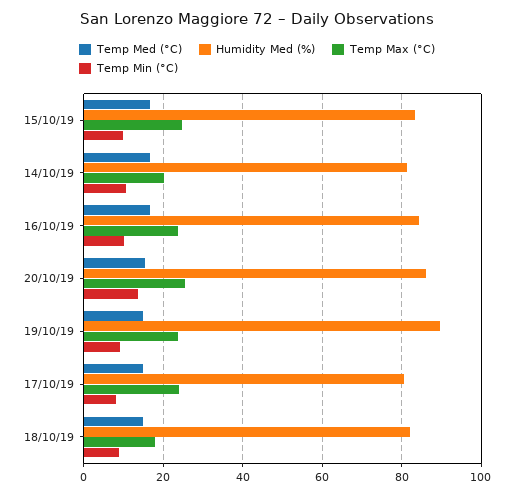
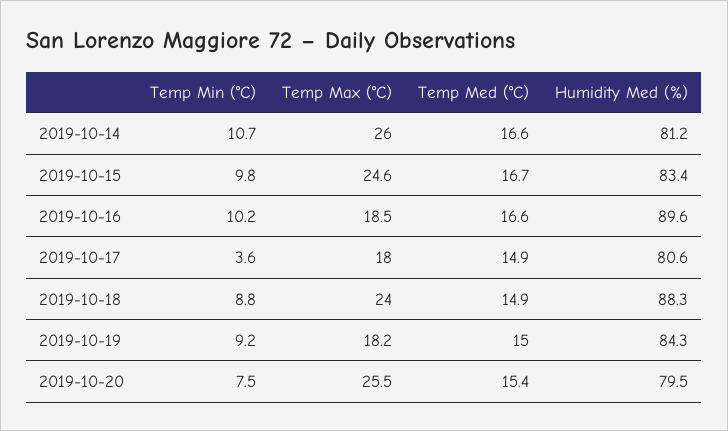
  {
    "Temp Med (°C)": {
      "15/10/19": 16.7,
      "14/10/19": 16.6,
      "16/10/19": 16.6,
      "20/10/19": 15.4,
      "19/10/19": 15,
      "17/10/19": 14.9,
      "18/10/19": 14.9
    },
    "Humidity Med (%)": {
      "15/10/19": 83.4,
      "14/10/19": 81.2,
-     "16/10/19": 84,
+     "16/10/19": 89.6,
-     "20/10/19": 86,
+     "20/10/19": 79.5,
-     "19/10/19": 90,
+     "19/10/19": 84.3,
      "17/10/19": 80.6,
-     "18/10/19": 82
+     "18/10/19": 88.3
    },
    "Temp Max (°C)": {
      "15/10/19": 24.6,
-     "14/10/19": 20,
+     "14/10/19": 26,
-     "16/10/19": 24,
+     "16/10/19": 18.5,
      "20/10/19": 25.5,
-     "19/10/19": 24,
+     "19/10/19": 18.2,
-     "17/10/19": 24,
+     "17/10/19": 18,
-     "18/10/19": 18
+     "18/10/19": 24
    },
    "Temp Min (°C)": {
      "15/10/19": 9.8,
      "14/10/19": 10.7,
      "16/10/19": 10.2,
-     "20/10/19": 14,
+     "20/10/19": 7.5,
      "19/10/19": 9.2,
-     "17/10/19": 8,
+     "17/10/19": 3.6,
      "18/10/19": 8.8
    }
  }

